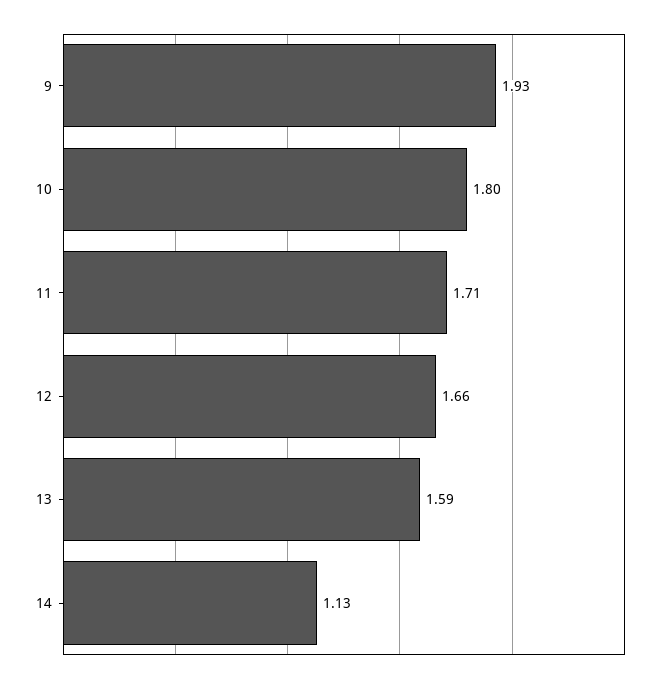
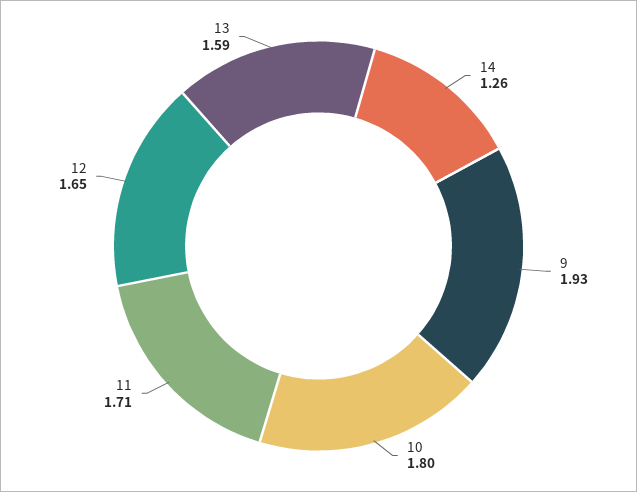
  {
    "9": 1.93,
    "10": 1.8,
    "11": 1.71,
-   "12": 1.66,
+   "12": 1.65,
    "13": 1.59,
-   "14": 1.13
+   "14": 1.26
  }

